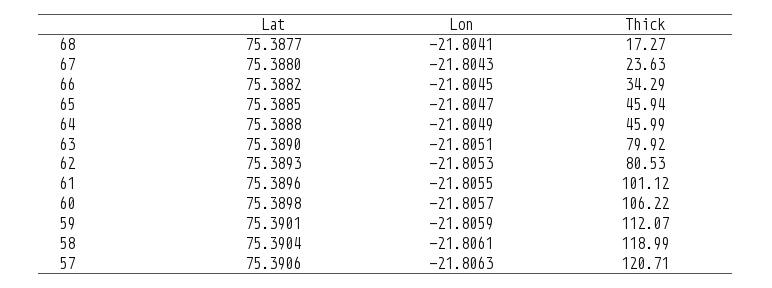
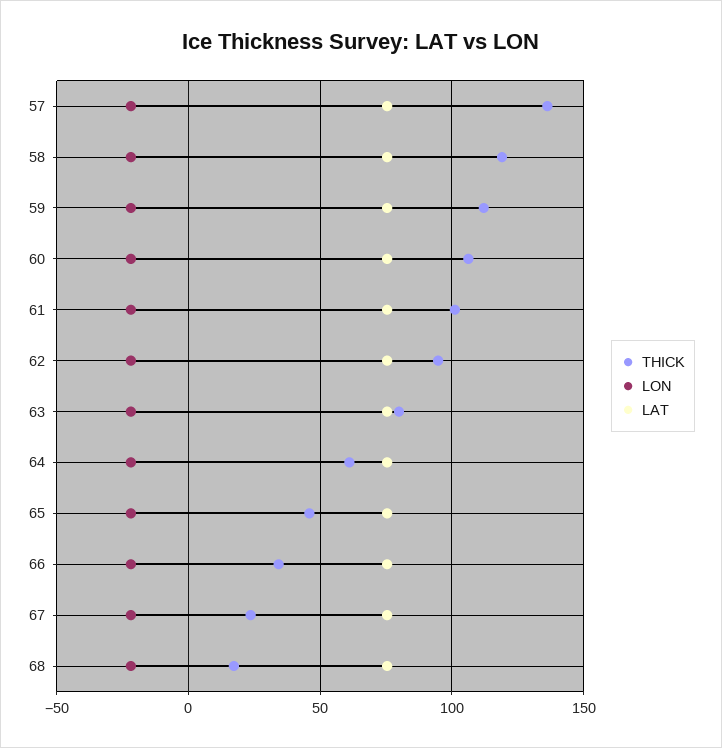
  {
    "Lat": {
      "68": 75.3877,
      "67": 75.388,
      "66": 75.3882,
      "65": 75.3885,
      "64": 75.3888,
      "63": 75.389,
      "62": 75.3893,
      "61": 75.3896,
      "60": 75.3898,
      "59": 75.3901,
      "58": 75.3904,
      "57": 75.3906
    },
    "Lon": {
      "68": -21.8041,
      "67": -21.8043,
      "66": -21.8045,
      "65": -21.8047,
      "64": -21.8049,
      "63": -21.8051,
      "62": -21.8053,
      "61": -21.8055,
      "60": -21.8057,
      "59": -21.8059,
      "58": -21.8061,
      "57": -21.8063
    },
    "Thick": {
      "68": 17.27,
      "67": 23.63,
      "66": 34.29,
      "65": 45.94,
-     "64": 45.99,
+     "64": 60,
      "63": 79.92,
-     "62": 80.53,
+     "62": 95,
      "61": 101.12,
      "60": 106.22,
      "59": 112.07,
      "58": 118.99,
-     "57": 120.71
+     "57": 135
    }
  }

